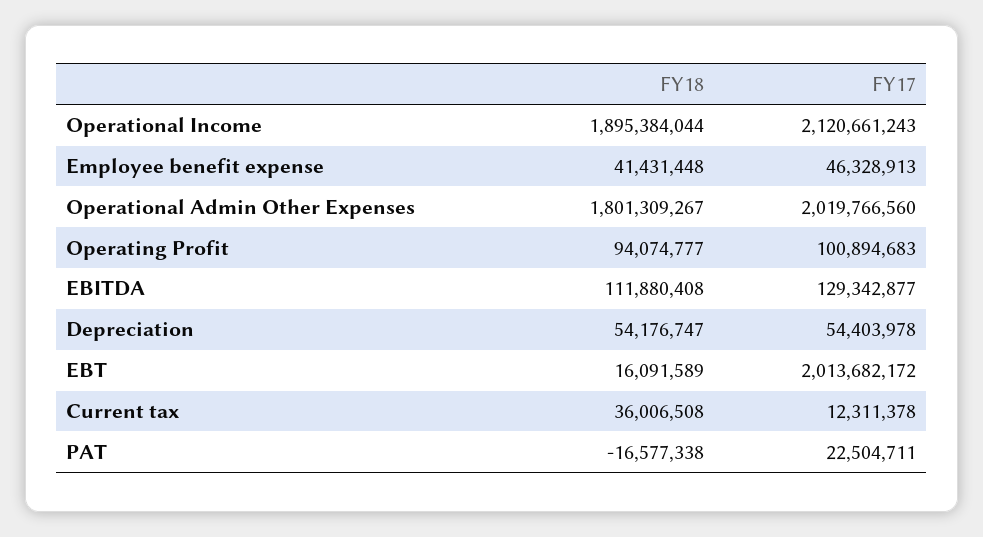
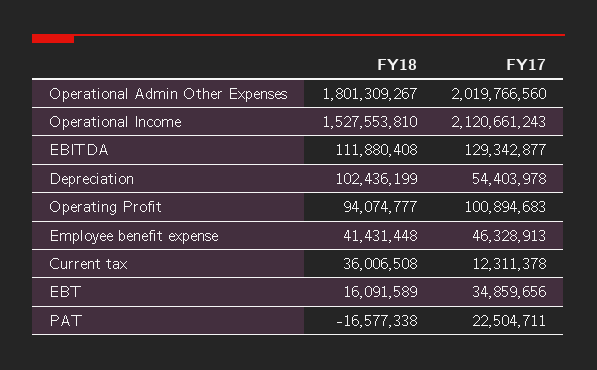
  {
    "FY18": {
-     "Operational Income": 1895384044,
+     "Operational Income": 1527553810,
      "Employee benefit expense": 41431448,
      "Operational Admin Other Expenses": 1801309267,
      "Operating Profit": 94074777,
      "EBITDA": 111880408,
-     "Depreciation": 54176747,
+     "Depreciation": 102436199,
      "EBT": 16091589,
      "Current tax": 36006508,
      "PAT": -16577338
    },
    "FY17": {
      "Operational Income": 2120661243,
      "Employee benefit expense": 46328913,
      "Operational Admin Other Expenses": 2019766560,
      "Operating Profit": 100894683,
      "EBITDA": 129342877,
      "Depreciation": 54403978,
-     "EBT": 2013682172,
+     "EBT": 34859656,
      "Current tax": 12311378,
      "PAT": 22504711
    }
  }

